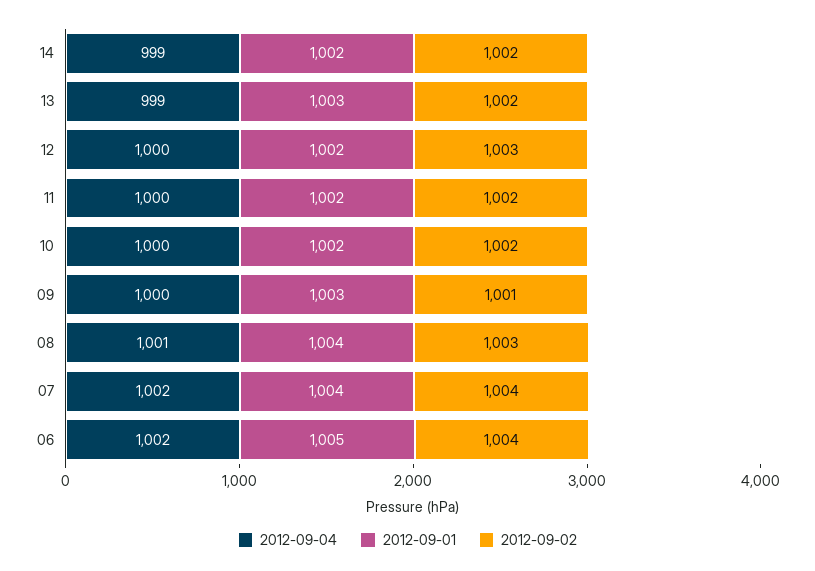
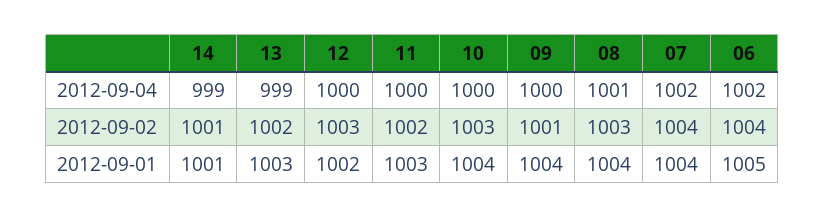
  {
    "2012-09-04": {
      "14": 999,
      "13": 999,
      "12": 1000,
      "11": 1000,
      "10": 1000,
      "09": 1000,
      "08": 1001,
      "07": 1002,
      "06": 1002
    },
    "2012-09-01": {
-     "14": 1002,
+     "14": 1001,
      "13": 1003,
      "12": 1002,
-     "11": 1002,
+     "11": 1003,
-     "10": 1002,
+     "10": 1004,
-     "09": 1003,
+     "09": 1004,
      "08": 1004,
      "07": 1004,
      "06": 1005
    },
    "2012-09-02": {
-     "14": 1002,
+     "14": 1001,
      "13": 1002,
      "12": 1003,
      "11": 1002,
-     "10": 1002,
+     "10": 1003,
      "09": 1001,
      "08": 1003,
      "07": 1004,
      "06": 1004
    }
  }

